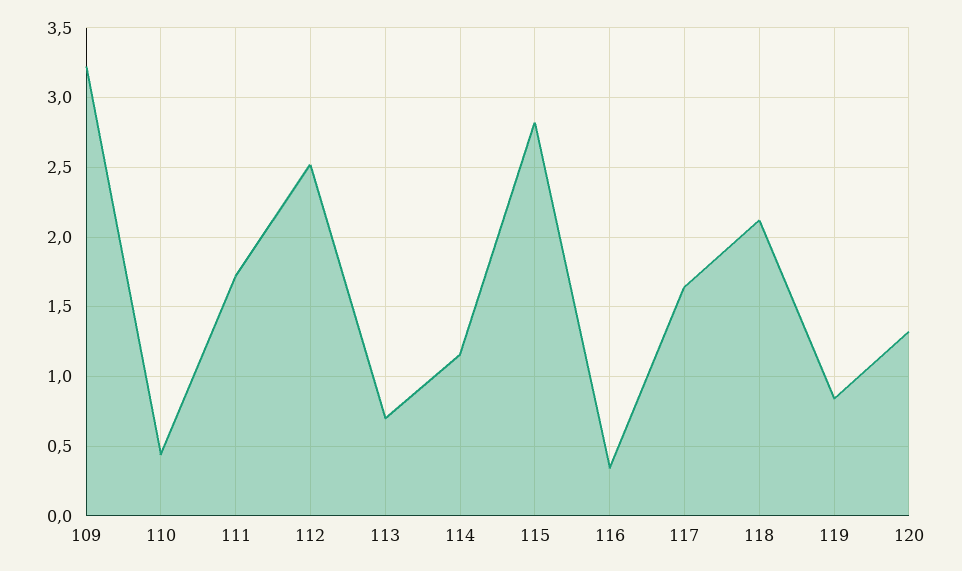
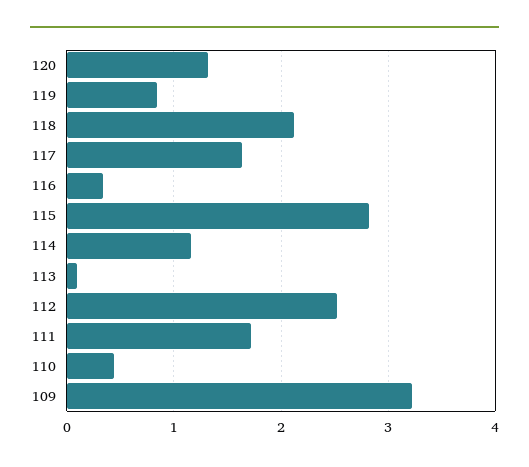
  {
    "109": 3.2,
    "110": 0.45,
    "111": 1.7,
    "112": 2.5,
-   "113": 0.7,
+   "113": 0.1,
    "114": 1.15,
    "115": 2.8,
    "116": 0.35,
    "117": 1.65,
    "118": 2.1,
    "119": 0.85,
    "120": 1.3
  }

